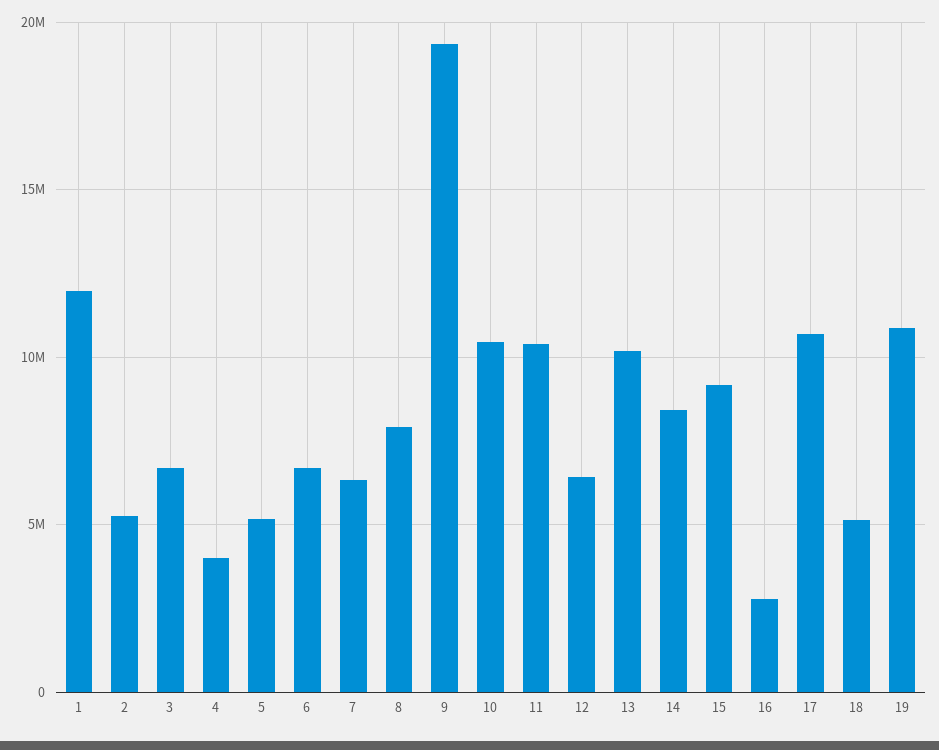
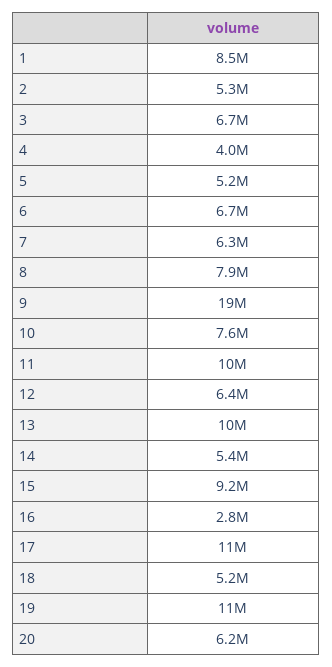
  {
-   "1": 12000000,
+   "1": 8500000,
    "2": 5300000,
    "3": 6700000,
    "4": 4000000,
    "5": 5200000,
    "6": 6700000,
    "7": 6300000,
    "8": 7900000,
    "9": 19000000,
-   "10": 10500000,
+   "10": 7600000,
    "11": 10000000,
    "12": 6400000,
    "13": 10000000,
-   "14": 8500000,
+   "14": 5400000,
    "15": 9200000,
    "16": 2800000,
    "17": 11000000,
    "18": 5200000,
-   "19": 11000000
+   "19": 11000000,
+   "20": 6200000
  }

